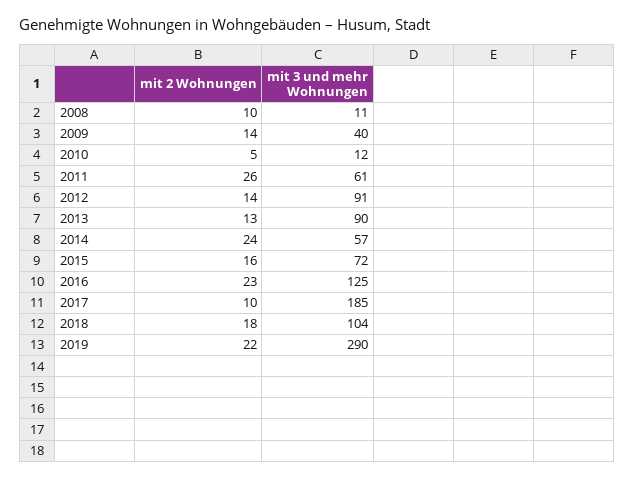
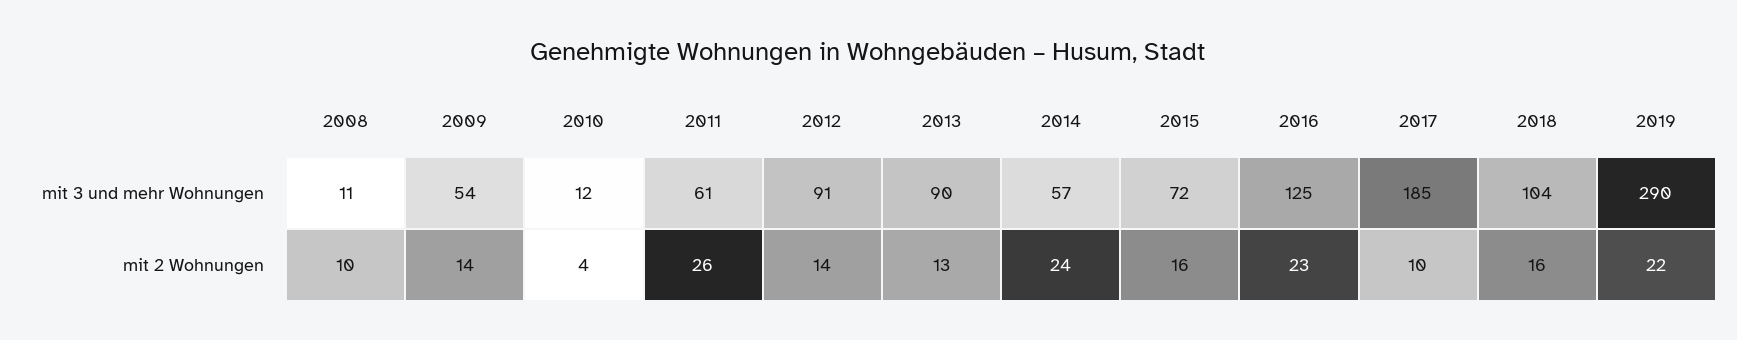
  {
    "mit 2 Wohnungen": {
      "2008": 10,
      "2009": 14,
-     "2010": 5,
+     "2010": 4,
      "2011": 26,
      "2012": 14,
      "2013": 13,
      "2014": 24,
      "2015": 16,
      "2016": 23,
      "2017": 10,
-     "2018": 18,
+     "2018": 16,
      "2019": 22
    },
    "mit 3 und mehr Wohnungen": {
      "2008": 11,
-     "2009": 40,
+     "2009": 54,
      "2010": 12,
      "2011": 61,
      "2012": 91,
      "2013": 90,
      "2014": 57,
      "2015": 72,
      "2016": 125,
      "2017": 185,
      "2018": 104,
      "2019": 290
    }
  }

